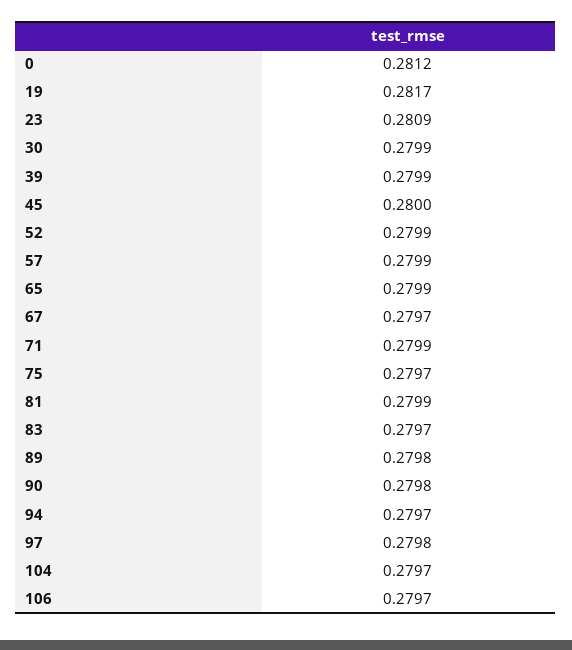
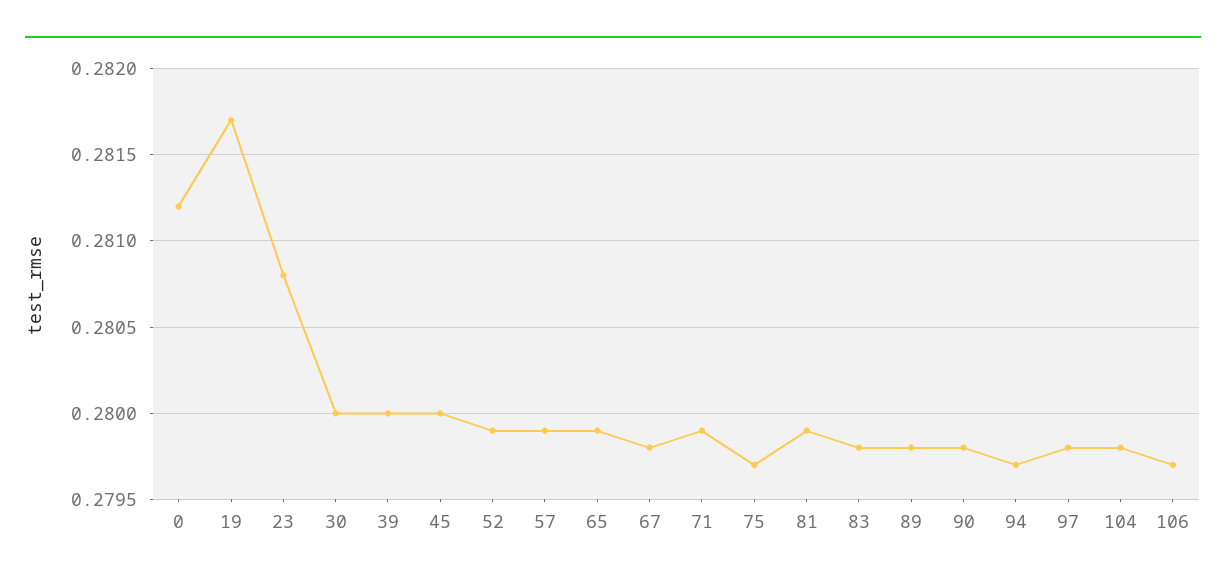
  {
    "0": 0.2812,
    "19": 0.2817,
-   "23": 0.2809,
+   "23": 0.2808,
-   "30": 0.2799,
+   "30": 0.28,
-   "39": 0.2799,
+   "39": 0.28,
    "45": 0.28,
    "52": 0.2799,
    "57": 0.2799,
    "65": 0.2799,
-   "67": 0.2797,
+   "67": 0.2798,
    "71": 0.2799,
    "75": 0.2797,
    "81": 0.2799,
-   "83": 0.2797,
+   "83": 0.2798,
    "89": 0.2798,
    "90": 0.2798,
    "94": 0.2797,
    "97": 0.2798,
-   "104": 0.2797,
+   "104": 0.2798,
    "106": 0.2797
  }

